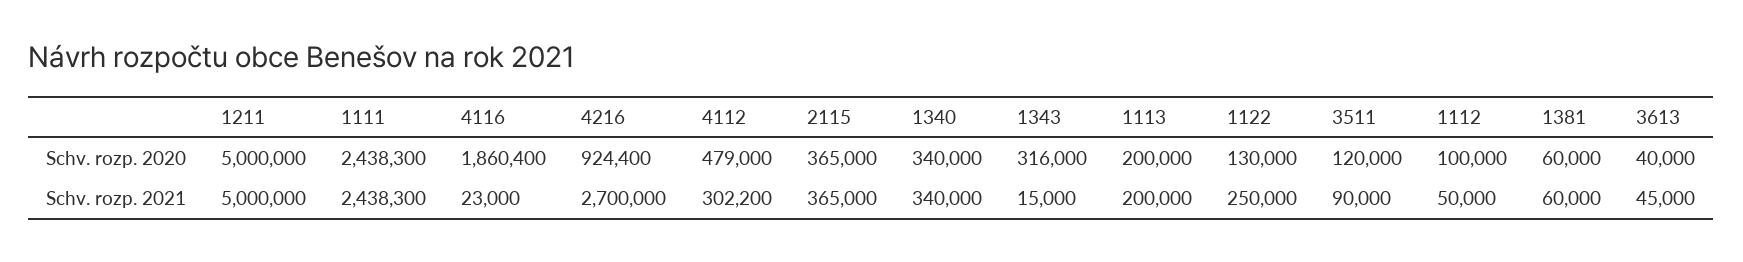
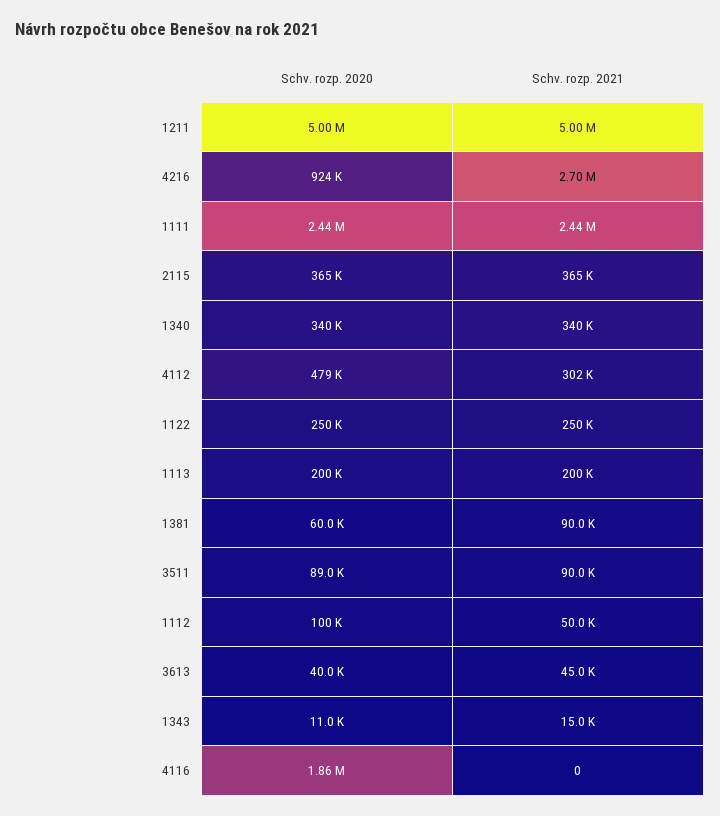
  {
    "1211": {
      "Schv. rozp. 2020": 5000000,
      "Schv. rozp. 2021": 5000000
    },
    "1111": {
      "Schv. rozp. 2020": 2438300,
      "Schv. rozp. 2021": 2438300
    },
    "4116": {
      "Schv. rozp. 2020": 1860400,
-     "Schv. rozp. 2021": 23000
+     "Schv. rozp. 2021": 0
    },
    "4216": {
      "Schv. rozp. 2020": 924400,
      "Schv. rozp. 2021": 2700000
    },
    "4112": {
      "Schv. rozp. 2020": 479000,
      "Schv. rozp. 2021": 302200
    },
    "2115": {
      "Schv. rozp. 2020": 365000,
      "Schv. rozp. 2021": 365000
    },
    "1340": {
      "Schv. rozp. 2020": 340000,
      "Schv. rozp. 2021": 340000
    },
    "1343": {
-     "Schv. rozp. 2020": 316000,
+     "Schv. rozp. 2020": 11000,
      "Schv. rozp. 2021": 15000
    },
    "1113": {
      "Schv. rozp. 2020": 200000,
      "Schv. rozp. 2021": 200000
    },
    "1122": {
-     "Schv. rozp. 2020": 130000,
+     "Schv. rozp. 2020": 250000,
      "Schv. rozp. 2021": 250000
    },
    "3511": {
-     "Schv. rozp. 2020": 120000,
+     "Schv. rozp. 2020": 89000,
      "Schv. rozp. 2021": 90000
    },
    "1112": {
      "Schv. rozp. 2020": 100000,
      "Schv. rozp. 2021": 50000
    },
    "1381": {
      "Schv. rozp. 2020": 60000,
-     "Schv. rozp. 2021": 60000
+     "Schv. rozp. 2021": 90000
    },
    "3613": {
      "Schv. rozp. 2020": 40000,
      "Schv. rozp. 2021": 45000
    }
  }

